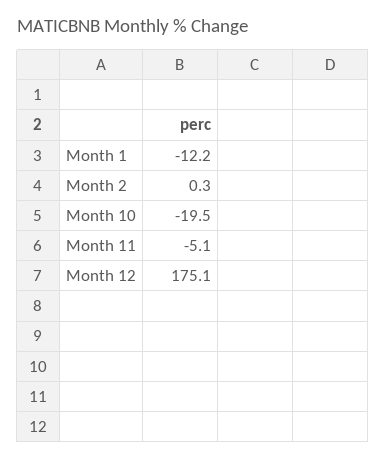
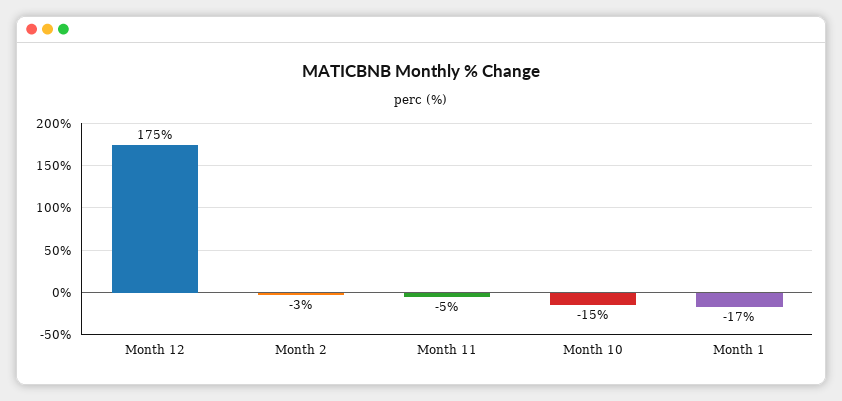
  {
-   "Month 1": -12.2,
+   "Month 1": -17,
-   "Month 2": 0.3,
+   "Month 2": -3,
-   "Month 10": -19.5,
+   "Month 10": -15,
    "Month 11": -5.1,
    "Month 12": 175.1
  }

